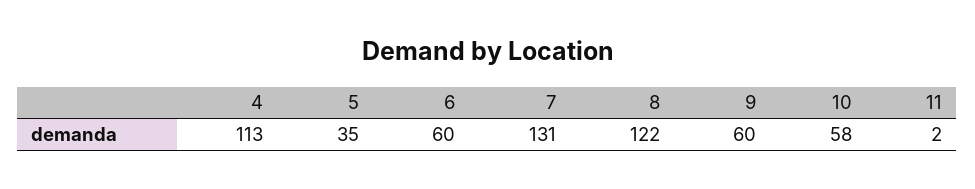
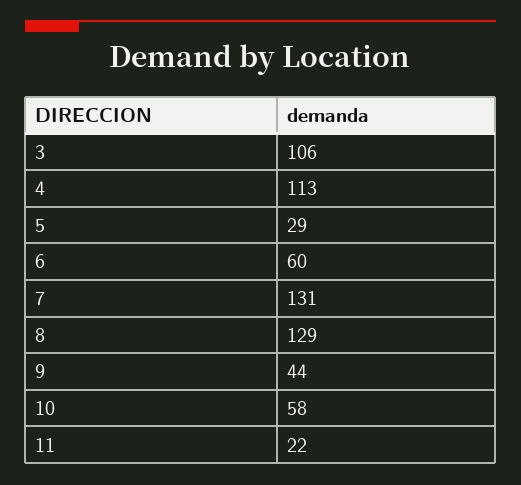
  {
    "4": 113,
-   "5": 35,
+   "5": 29,
    "6": 60,
    "7": 131,
-   "8": 122,
+   "8": 129,
-   "9": 60,
+   "9": 44,
    "10": 58,
-   "11": 2
+   "11": 22,
+   "3": 106
  }

